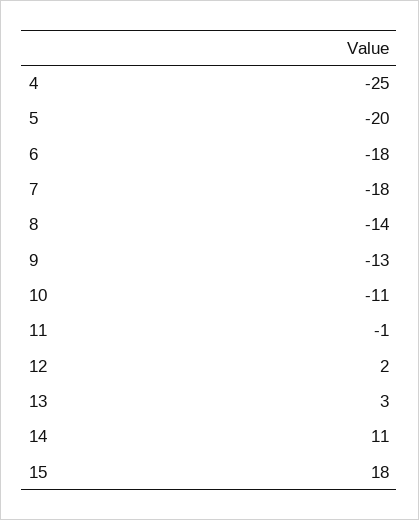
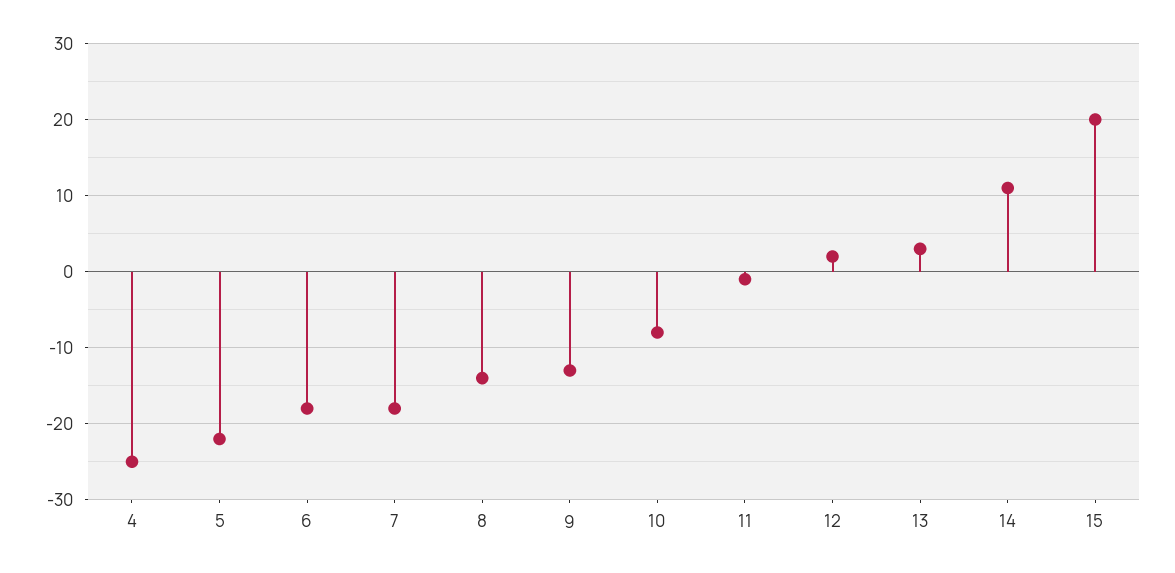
  {
    "4": -25,
-   "5": -20,
+   "5": -22,
    "6": -18,
    "7": -18,
    "8": -14,
    "9": -13,
-   "10": -11,
+   "10": -8,
    "11": -1,
    "12": 2,
    "13": 3,
    "14": 11,
-   "15": 18
+   "15": 20
  }

